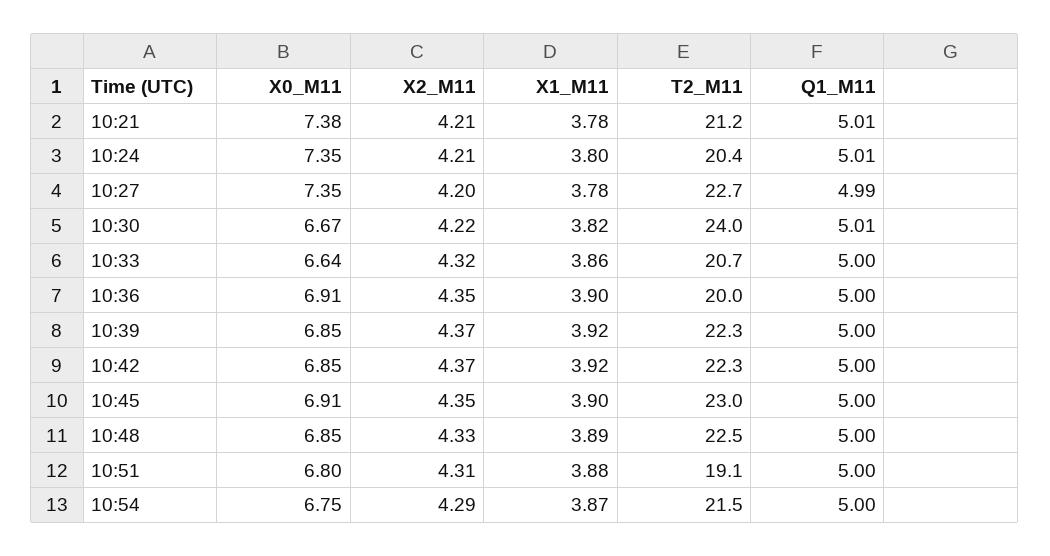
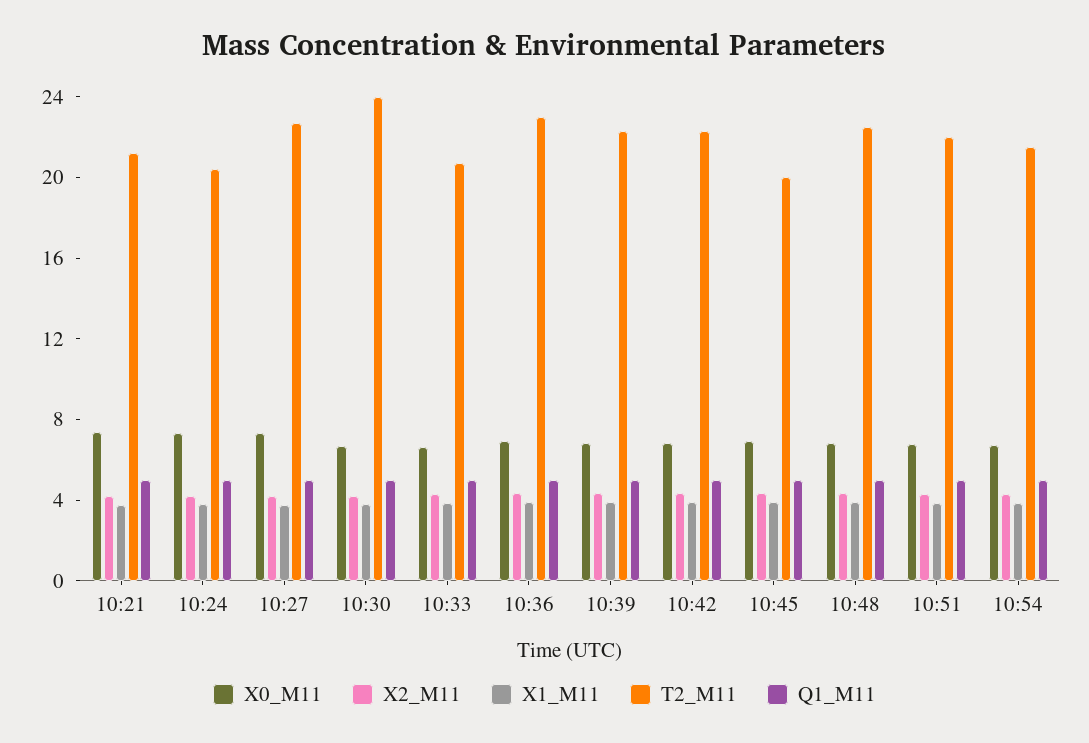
  {
    "X0_M11": {
      "10:21": 7.38,
      "10:24": 7.35,
      "10:27": 7.35,
      "10:30": 6.67,
      "10:33": 6.64,
      "10:36": 6.91,
      "10:39": 6.85,
      "10:42": 6.85,
      "10:45": 6.91,
      "10:48": 6.85,
      "10:51": 6.8,
      "10:54": 6.75
    },
    "X2_M11": {
      "10:21": 4.21,
      "10:24": 4.21,
      "10:27": 4.2,
      "10:30": 4.22,
      "10:33": 4.32,
      "10:36": 4.35,
      "10:39": 4.37,
      "10:42": 4.37,
      "10:45": 4.35,
      "10:48": 4.33,
      "10:51": 4.31,
      "10:54": 4.29
    },
    "X1_M11": {
      "10:21": 3.78,
      "10:24": 3.8,
      "10:27": 3.78,
      "10:30": 3.82,
      "10:33": 3.86,
      "10:36": 3.9,
      "10:39": 3.92,
      "10:42": 3.92,
      "10:45": 3.9,
      "10:48": 3.89,
      "10:51": 3.88,
      "10:54": 3.87
    },
    "T2_M11": {
      "10:21": 21.2,
      "10:24": 20.4,
      "10:27": 22.7,
      "10:30": 24,
      "10:33": 20.7,
-     "10:36": 20,
+     "10:36": 23,
      "10:39": 22.3,
      "10:42": 22.3,
-     "10:45": 23,
+     "10:45": 20,
      "10:48": 22.5,
-     "10:51": 19.1,
+     "10:51": 22,
      "10:54": 21.5
    },
    "Q1_M11": {
      "10:21": 5.01,
      "10:24": 5.01,
      "10:27": 4.99,
      "10:30": 5.01,
      "10:33": 5,
      "10:36": 5,
      "10:39": 5,
      "10:42": 5,
      "10:45": 5,
      "10:48": 5,
      "10:51": 5,
      "10:54": 5
    }
  }

